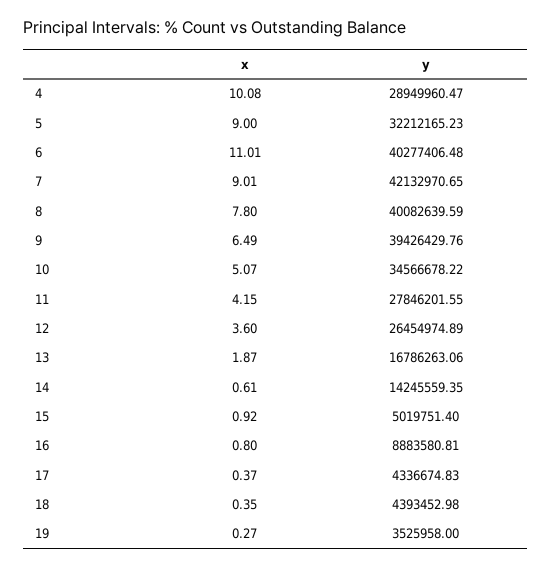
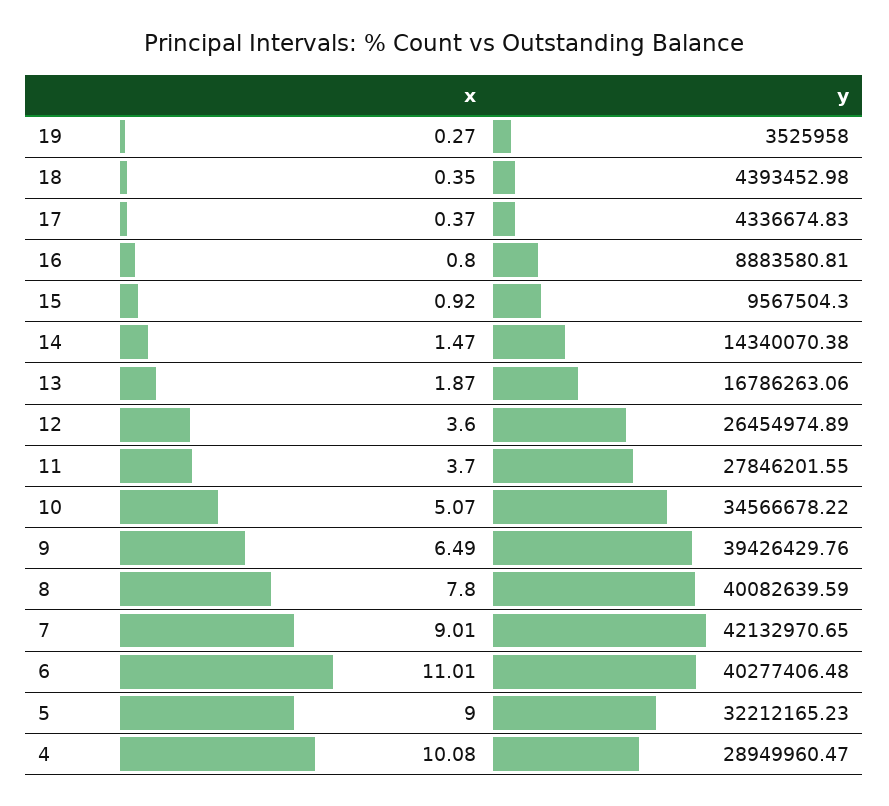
  {
    "x": {
      "4": 10.08,
      "5": 9,
      "6": 11.01,
      "7": 9.01,
      "8": 7.8,
      "9": 6.49,
      "10": 5.07,
-     "11": 4.15,
+     "11": 3.7,
      "12": 3.6,
      "13": 1.87,
-     "14": 0.61,
+     "14": 1.47,
      "15": 0.92,
      "16": 0.8,
      "17": 0.37,
      "18": 0.35,
      "19": 0.27
    },
    "y": {
      "4": 28949960.47,
      "5": 32212165.23,
      "6": 40277406.48,
      "7": 42132970.65,
      "8": 40082639.59,
      "9": 39426429.76,
      "10": 34566678.22,
      "11": 27846201.55,
      "12": 26454974.89,
      "13": 16786263.06,
-     "14": 14245559.35,
+     "14": 14340070.38,
-     "15": 5019751.4,
+     "15": 9567504.3,
      "16": 8883580.81,
      "17": 4336674.83,
      "18": 4393452.98,
      "19": 3525958
    }
  }

